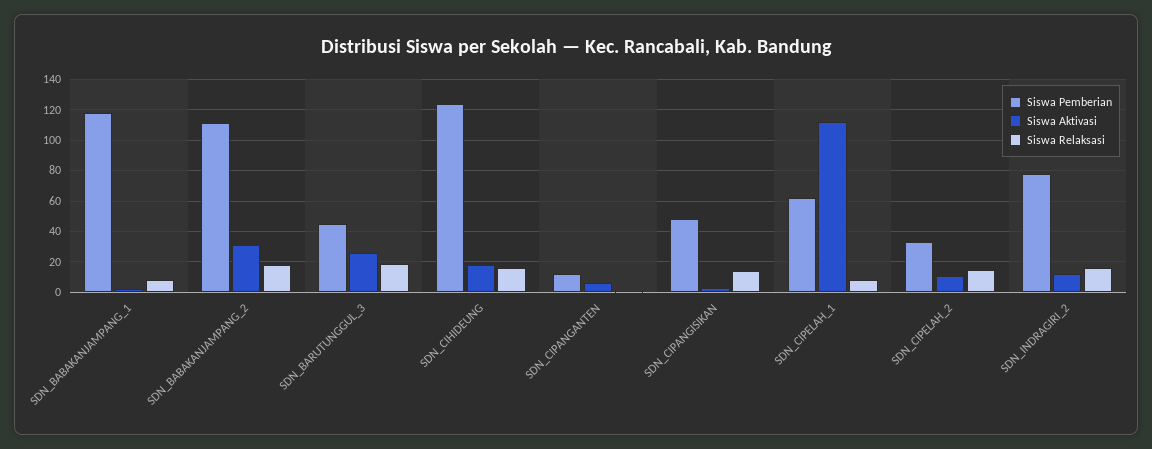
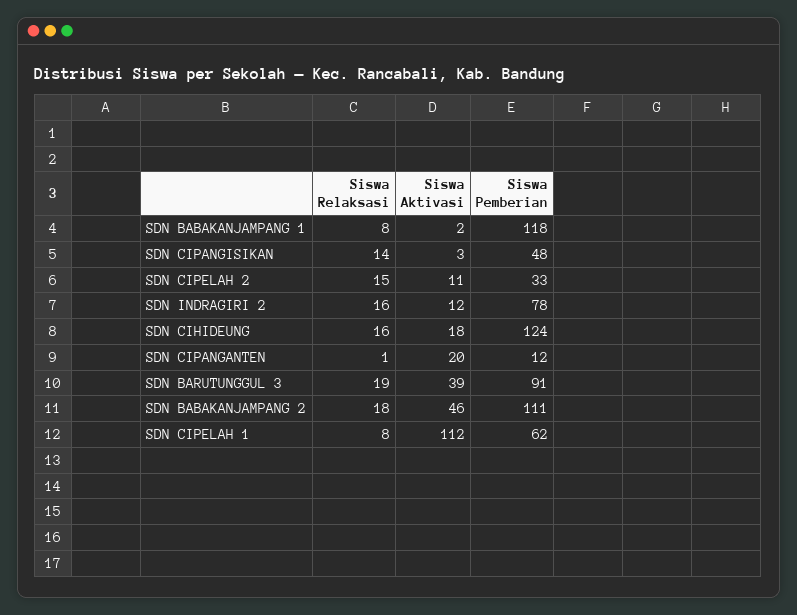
  {
    "Siswa Pemberian": {
      "SDN_BABAKANJAMPANG_1": 118,
      "SDN_BABAKANJAMPANG_2": 111,
-     "SDN_BARUTUNGGUL_3": 45,
+     "SDN_BARUTUNGGUL_3": 91,
      "SDN_CIHIDEUNG": 124,
      "SDN_CIPANGANTEN": 12,
      "SDN_CIPANGISIKAN": 48,
      "SDN_CIPELAH_1": 62,
      "SDN_CIPELAH_2": 33,
      "SDN_INDRAGIRI_2": 78
    },
    "Siswa Aktivasi": {
      "SDN_BABAKANJAMPANG_1": 2,
-     "SDN_BABAKANJAMPANG_2": 30,
+     "SDN_BABAKANJAMPANG_2": 46,
-     "SDN_BARUTUNGGUL_3": 25,
+     "SDN_BARUTUNGGUL_3": 39,
      "SDN_CIHIDEUNG": 18,
-     "SDN_CIPANGANTEN": 5,
+     "SDN_CIPANGANTEN": 20,
      "SDN_CIPANGISIKAN": 3,
      "SDN_CIPELAH_1": 112,
      "SDN_CIPELAH_2": 11,
      "SDN_INDRAGIRI_2": 12
    },
    "Siswa Relaksasi": {
      "SDN_BABAKANJAMPANG_1": 8,
      "SDN_BABAKANJAMPANG_2": 18,
      "SDN_BARUTUNGGUL_3": 19,
      "SDN_CIHIDEUNG": 16,
      "SDN_CIPANGANTEN": 1,
      "SDN_CIPANGISIKAN": 14,
      "SDN_CIPELAH_1": 8,
      "SDN_CIPELAH_2": 15,
      "SDN_INDRAGIRI_2": 16
    }
  }

